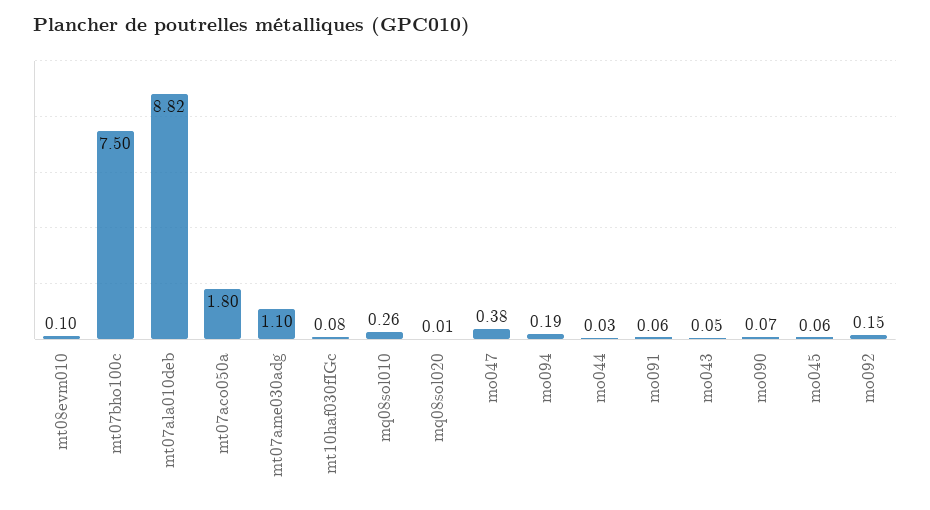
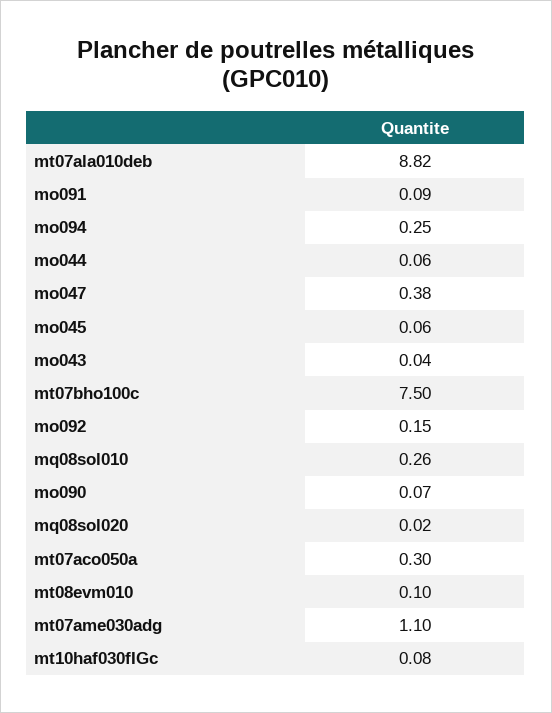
  {
    "mt08evm010": 0.1,
    "mt07bho100c": 7.5,
    "mt07ala010deb": 8.82,
-   "mt07aco050a": 1.8,
+   "mt07aco050a": 0.3,
    "mt07ame030adg": 1.1,
    "mt10haf030fIGc": 0.08,
    "mq08sol010": 0.26,
-   "mq08sol020": 0.01,
+   "mq08sol020": 0.02,
    "mo047": 0.38,
-   "mo094": 0.19,
+   "mo094": 0.25,
-   "mo044": 0.03,
+   "mo044": 0.06,
-   "mo091": 0.06,
+   "mo091": 0.09,
-   "mo043": 0.05,
+   "mo043": 0.04,
    "mo090": 0.07,
    "mo045": 0.06,
    "mo092": 0.15
  }

